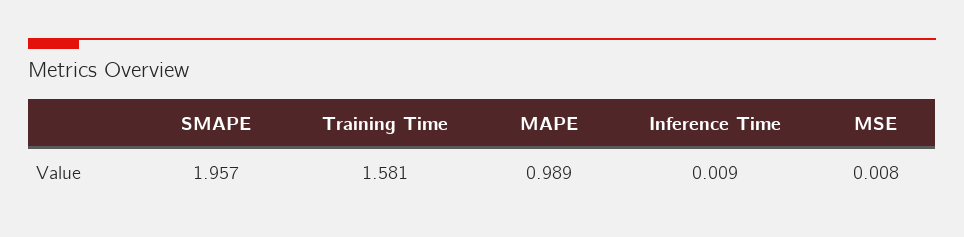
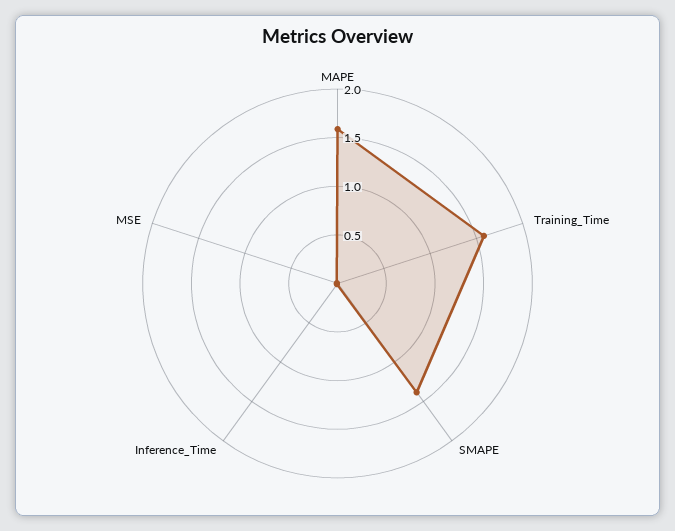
  {
-   "SMAPE": 1.957,
+   "SMAPE": 1.4,
    "Training Time": 1.581,
-   "MAPE": 0.989,
+   "MAPE": 1.6,
    "Inference Time": 0.009,
    "MSE": 0.008
  }

